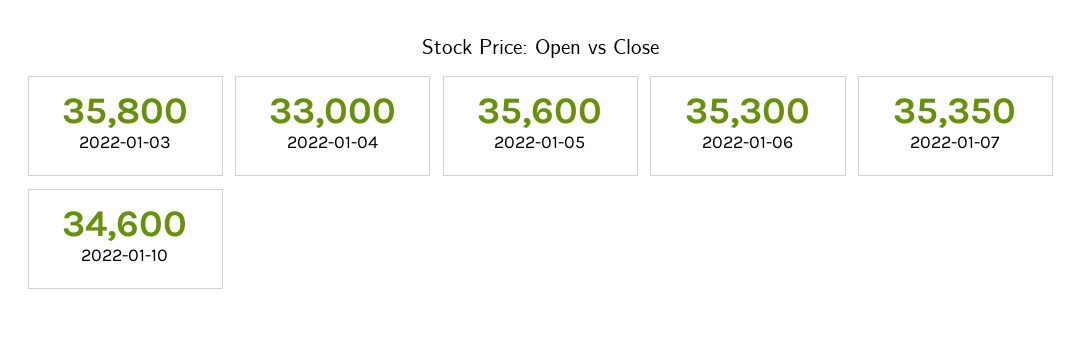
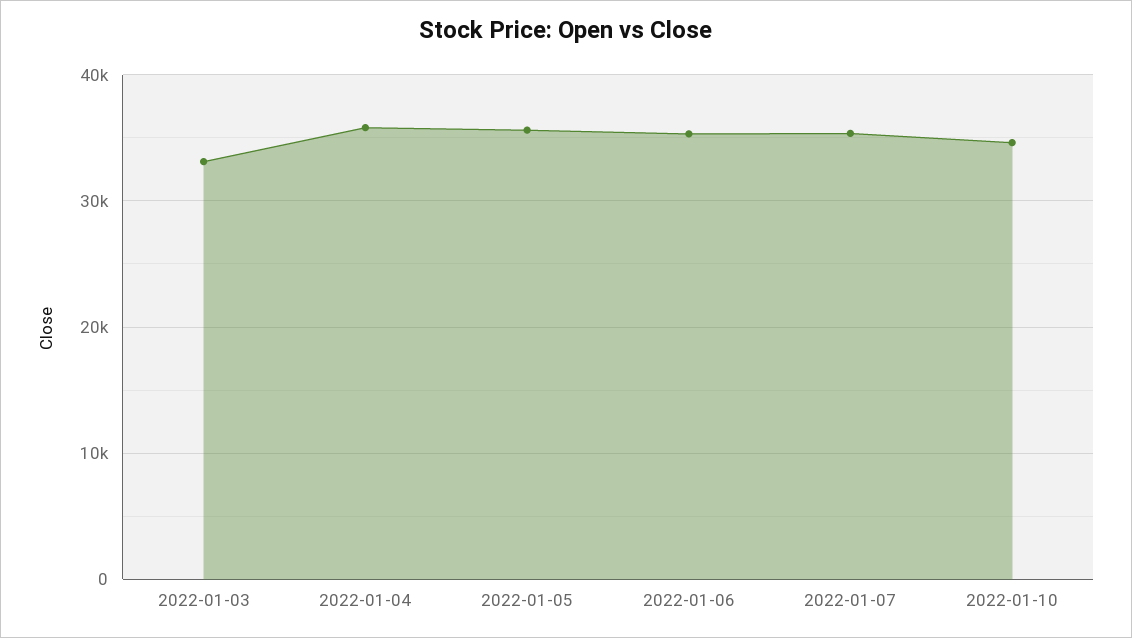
  {
-   "2022-01-03": 35800,
+   "2022-01-03": 33000,
-   "2022-01-04": 33000,
+   "2022-01-04": 36000,
    "2022-01-05": 35600,
    "2022-01-06": 35300,
    "2022-01-07": 35350,
    "2022-01-10": 34600
  }

